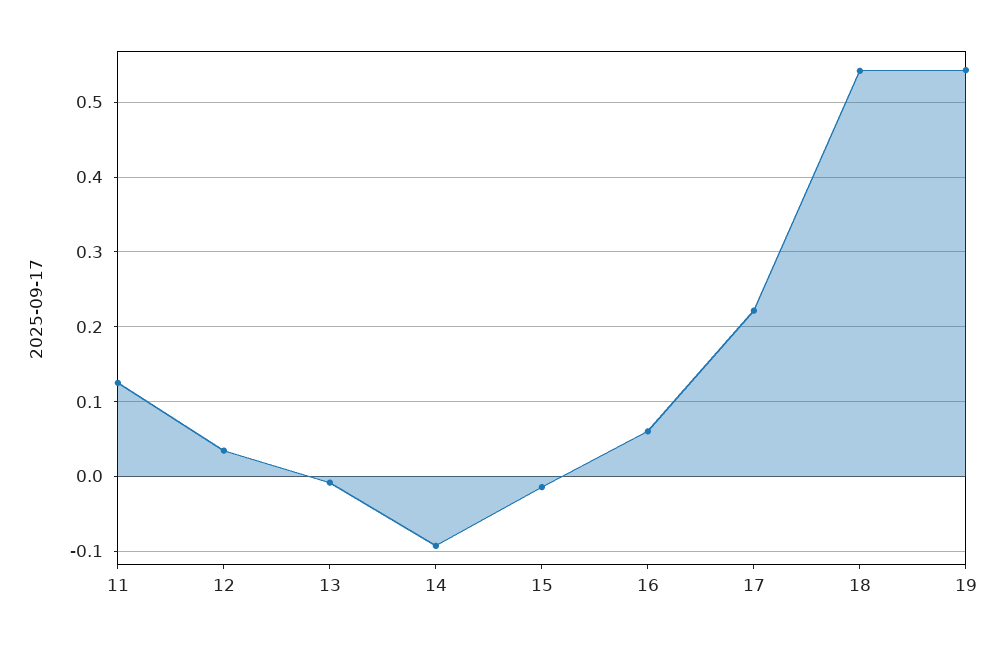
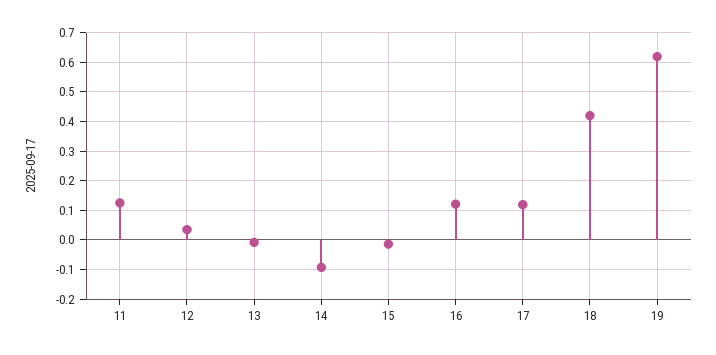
  {
    "11": 0.13,
    "12": 0.03,
    "13": -0.01,
    "14": -0.09,
    "15": -0.01,
-   "16": 0.06,
+   "16": 0.125,
-   "17": 0.22,
+   "17": 0.125,
-   "18": 0.54,
+   "18": 0.425,
-   "19": 0.54
+   "19": 0.625
  }

